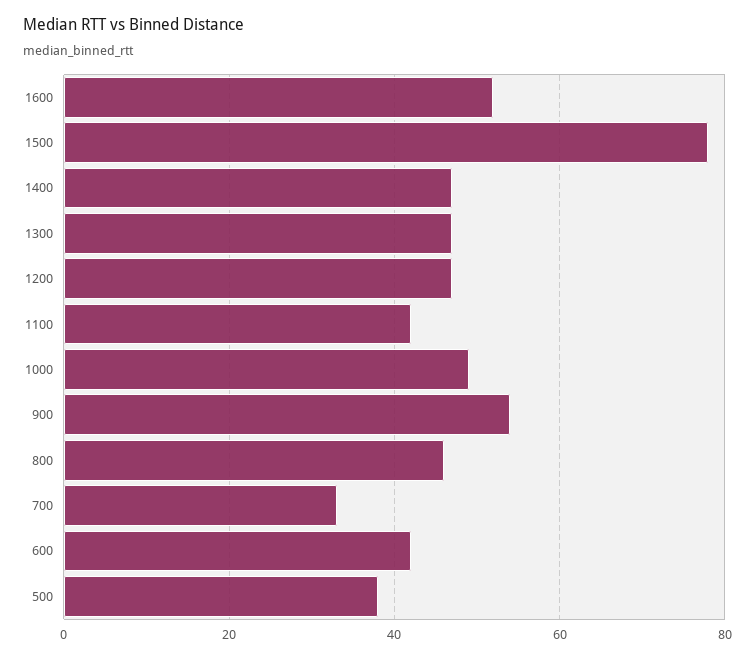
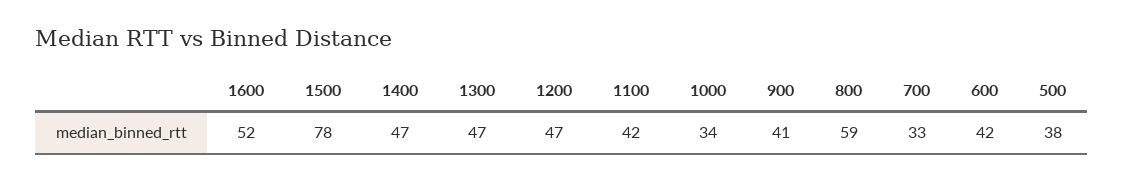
  {
    "1600": 52,
    "1500": 78,
    "1400": 47,
    "1300": 47,
    "1200": 47,
    "1100": 42,
-   "1000": 50,
+   "1000": 34,
-   "900": 55,
+   "900": 41,
-   "800": 45,
+   "800": 59,
    "700": 33,
    "600": 42,
    "500": 38
  }

